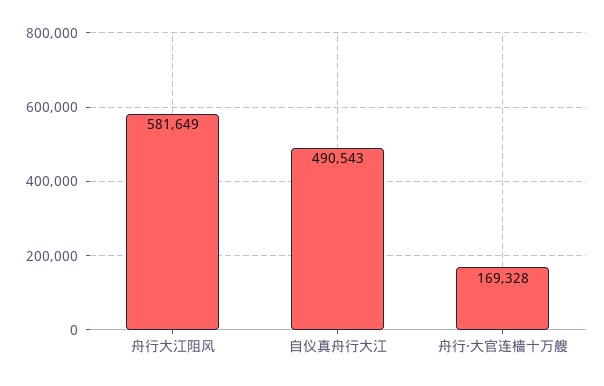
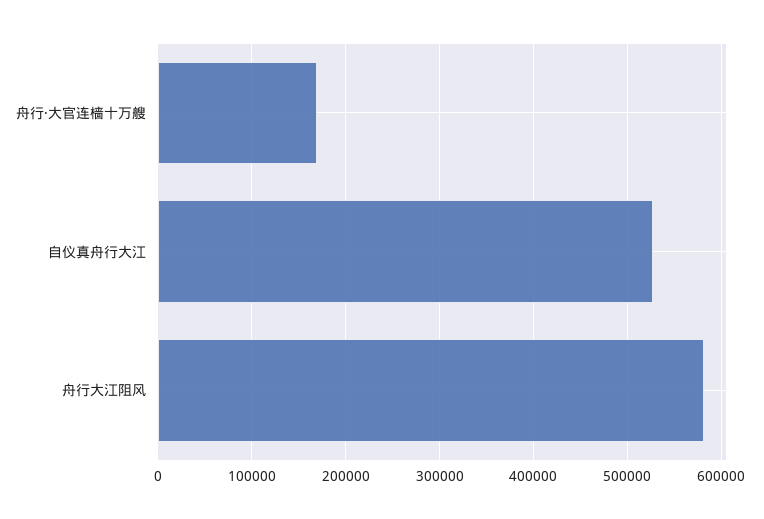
  {
    "舟行大江阻风": 581649,
-   "自仪真舟行大江": 490543,
+   "自仪真舟行大江": 530000,
    "舟行·大官连樯十万艘": 169328
  }

